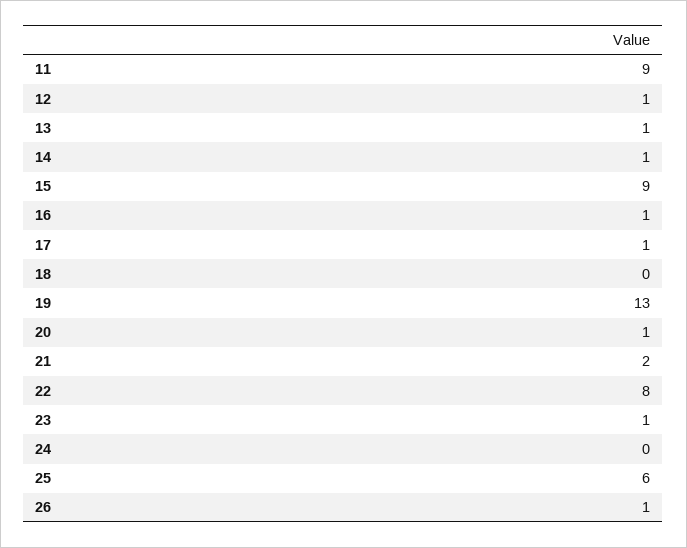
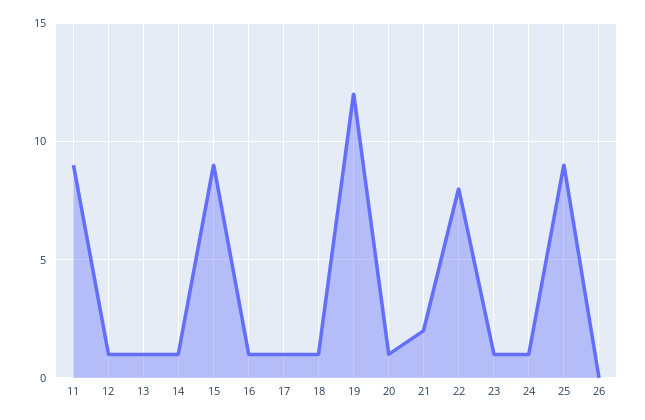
  {
    "11": 9,
    "12": 1,
    "13": 1,
    "14": 1,
    "15": 9,
    "16": 1,
    "17": 1,
-   "18": 0,
+   "18": 1,
-   "19": 13,
+   "19": 12,
    "20": 1,
    "21": 2,
    "22": 8,
    "23": 1,
-   "24": 0,
+   "24": 1,
-   "25": 6,
+   "25": 9,
-   "26": 1
+   "26": 0
  }

